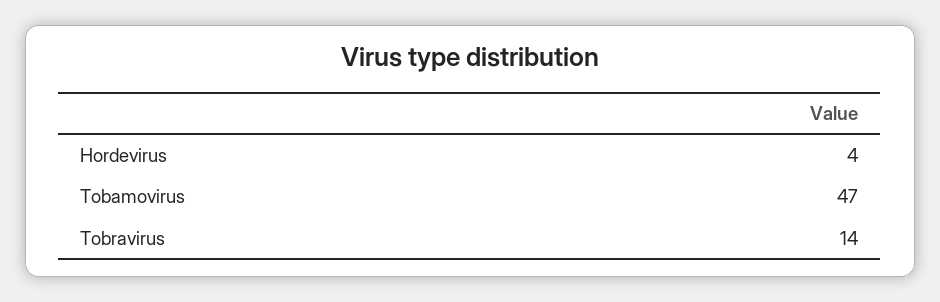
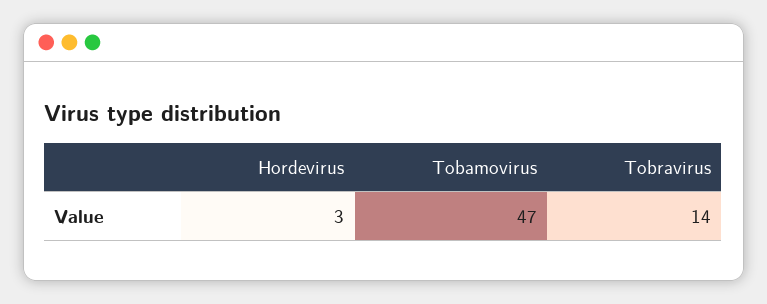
  {
-   "Hordevirus": 4,
+   "Hordevirus": 3,
    "Tobamovirus": 47,
    "Tobravirus": 14
  }

